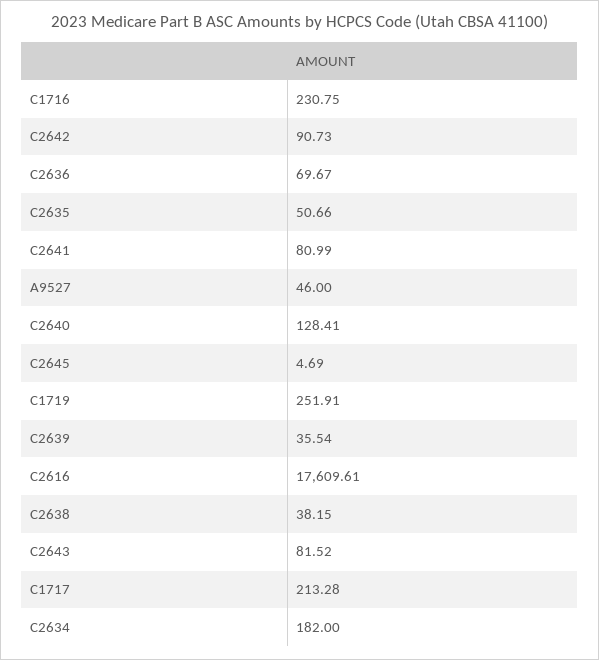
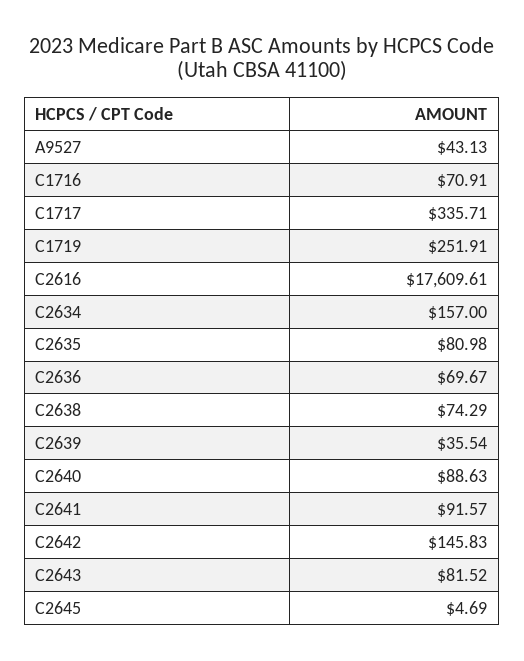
  {
-   "C1716": 230.75,
+   "C1716": 70.91,
-   "C2642": 90.73,
+   "C2642": 145.83,
    "C2636": 69.67,
-   "C2635": 50.66,
+   "C2635": 80.98,
-   "C2641": 80.99,
+   "C2641": 91.57,
-   "A9527": 46,
+   "A9527": 43.13,
-   "C2640": 128.41,
+   "C2640": 88.63,
    "C2645": 4.69,
    "C1719": 251.91,
    "C2639": 35.54,
    "C2616": 17609.61,
-   "C2638": 38.15,
+   "C2638": 74.29,
    "C2643": 81.52,
-   "C1717": 213.28,
+   "C1717": 335.71,
-   "C2634": 182
+   "C2634": 157
  }

